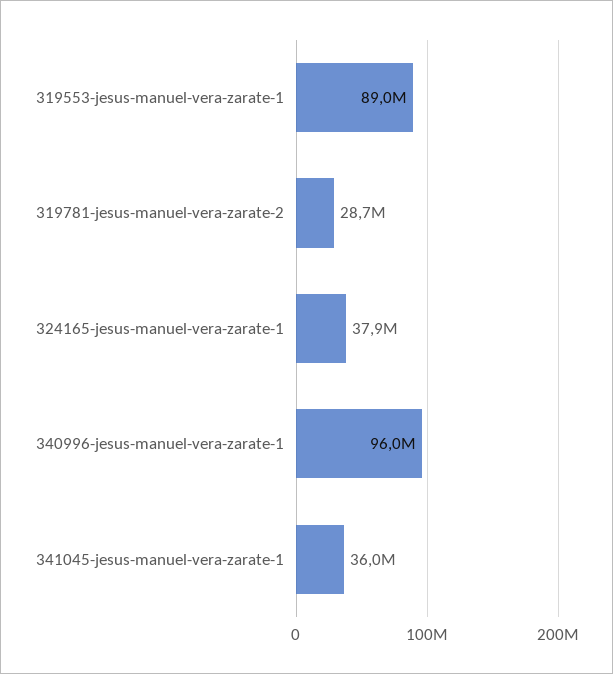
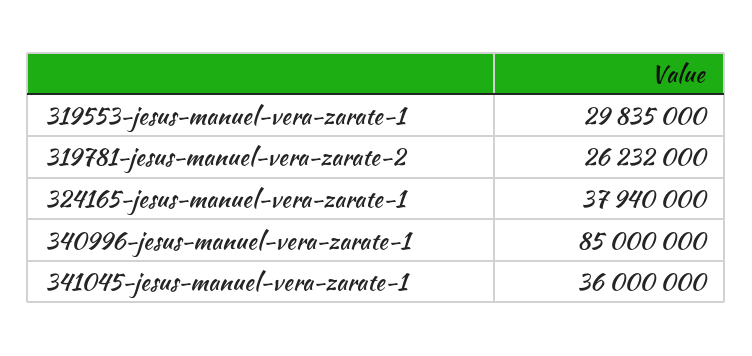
  {
-   "319553-jesus-manuel-vera-zarate-1": 89000000,
+   "319553-jesus-manuel-vera-zarate-1": 29835000,
-   "319781-jesus-manuel-vera-zarate-2": 28700000,
+   "319781-jesus-manuel-vera-zarate-2": 26232000,
    "324165-jesus-manuel-vera-zarate-1": 37940000,
-   "340996-jesus-manuel-vera-zarate-1": 96000000,
+   "340996-jesus-manuel-vera-zarate-1": 85000000,
    "341045-jesus-manuel-vera-zarate-1": 36000000
  }

